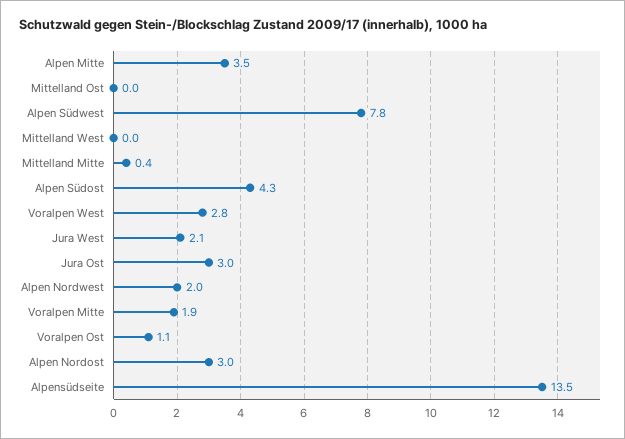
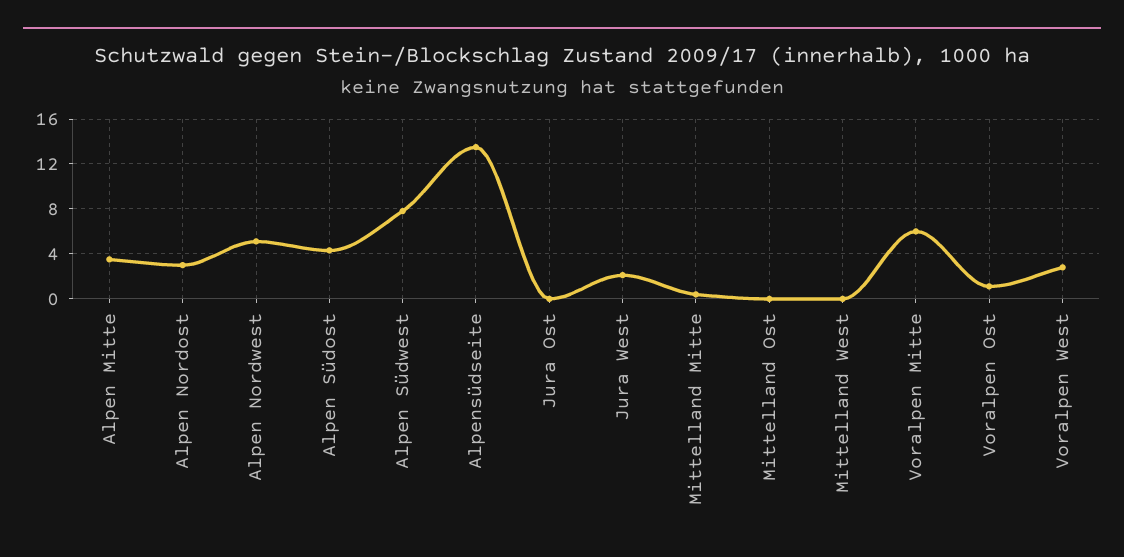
  {
    "Alpen Mitte": 3.5,
    "Mittelland Ost": 0,
    "Alpen Südwest": 7.8,
    "Mittelland West": 0,
    "Mittelland Mitte": 0.4,
    "Alpen Südost": 4.3,
    "Voralpen West": 2.8,
    "Jura West": 2.1,
-   "Jura Ost": 3,
+   "Jura Ost": 0,
-   "Alpen Nordwest": 2,
+   "Alpen Nordwest": 5,
-   "Voralpen Mitte": 1.9,
+   "Voralpen Mitte": 6,
    "Voralpen Ost": 1.1,
    "Alpen Nordost": 3,
    "Alpensüdseite": 13.5
  }

